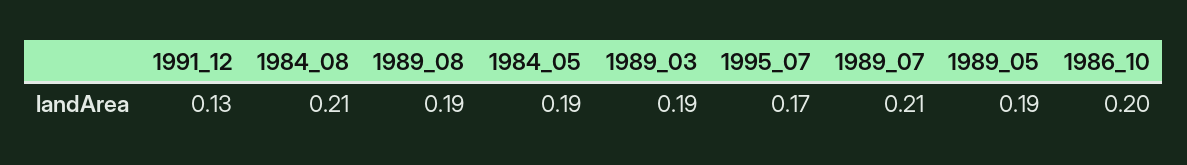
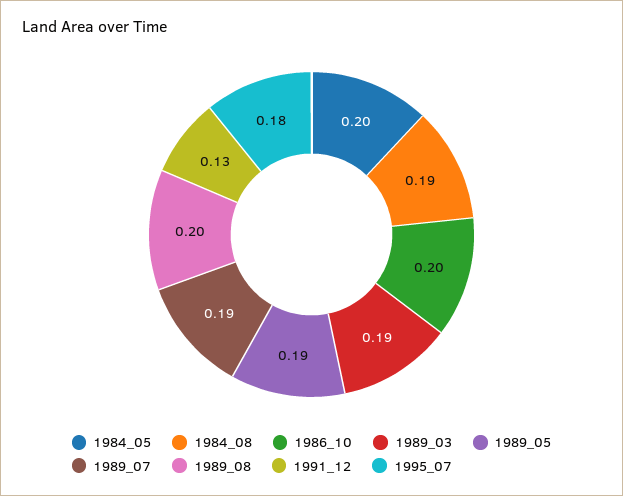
  {
    "1991_12": 0.13,
-   "1984_08": 0.21,
+   "1984_08": 0.19,
-   "1989_08": 0.19,
+   "1989_08": 0.2,
-   "1984_05": 0.19,
+   "1984_05": 0.2,
    "1989_03": 0.19,
-   "1995_07": 0.17,
+   "1995_07": 0.18,
-   "1989_07": 0.21,
+   "1989_07": 0.19,
    "1989_05": 0.19,
    "1986_10": 0.2
  }

